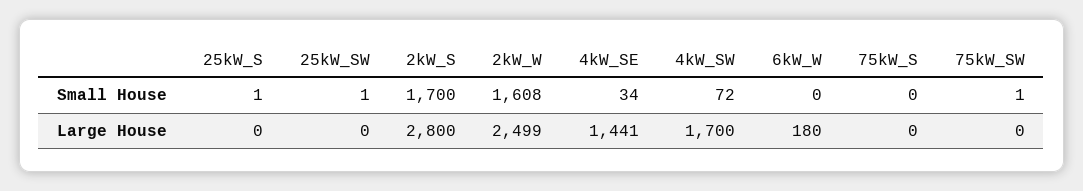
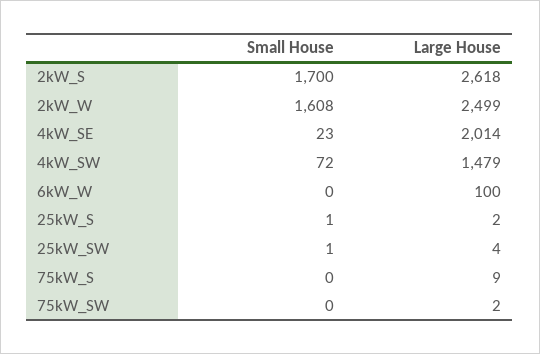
  {
    "25kW_S": {
      "Small House": 1,
-     "Large House": 0
+     "Large House": 2
    },
    "25kW_SW": {
      "Small House": 1,
-     "Large House": 0
+     "Large House": 4
    },
    "2kW_S": {
      "Small House": 1700,
-     "Large House": 2800
+     "Large House": 2618
    },
    "2kW_W": {
      "Small House": 1608,
      "Large House": 2499
    },
    "4kW_SE": {
-     "Small House": 34,
+     "Small House": 23,
-     "Large House": 1441
+     "Large House": 2014
    },
    "4kW_SW": {
      "Small House": 72,
-     "Large House": 1700
+     "Large House": 1479
    },
    "6kW_W": {
      "Small House": 0,
-     "Large House": 180
+     "Large House": 100
    },
    "75kW_S": {
      "Small House": 0,
-     "Large House": 0
+     "Large House": 9
    },
    "75kW_SW": {
-     "Small House": 1,
+     "Small House": 0,
-     "Large House": 0
+     "Large House": 2
    }
  }

